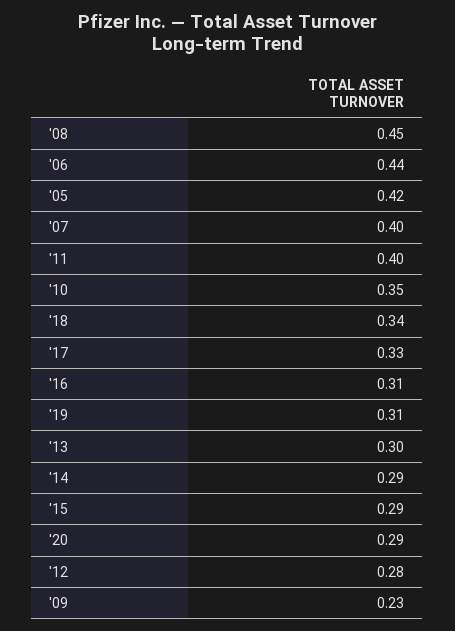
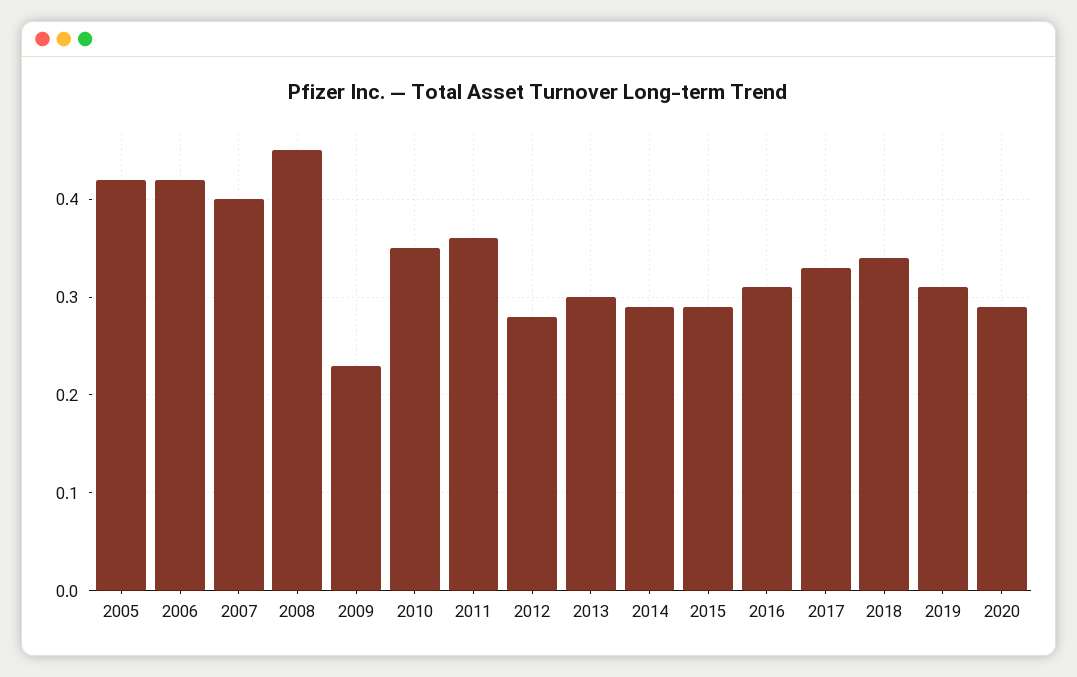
  {
    "'08": 0.45,
-   "'06": 0.44,
+   "'06": 0.42,
    "'05": 0.42,
    "'07": 0.4,
-   "'11": 0.4,
+   "'11": 0.36,
    "'10": 0.35,
    "'18": 0.34,
    "'17": 0.33,
    "'16": 0.31,
    "'19": 0.31,
    "'13": 0.3,
    "'14": 0.29,
    "'15": 0.29,
    "'20": 0.29,
    "'12": 0.28,
    "'09": 0.23
  }

